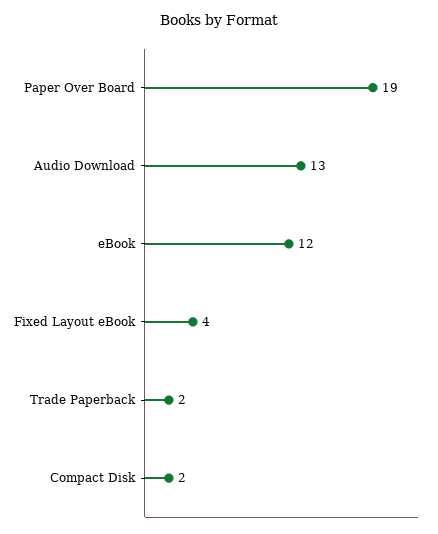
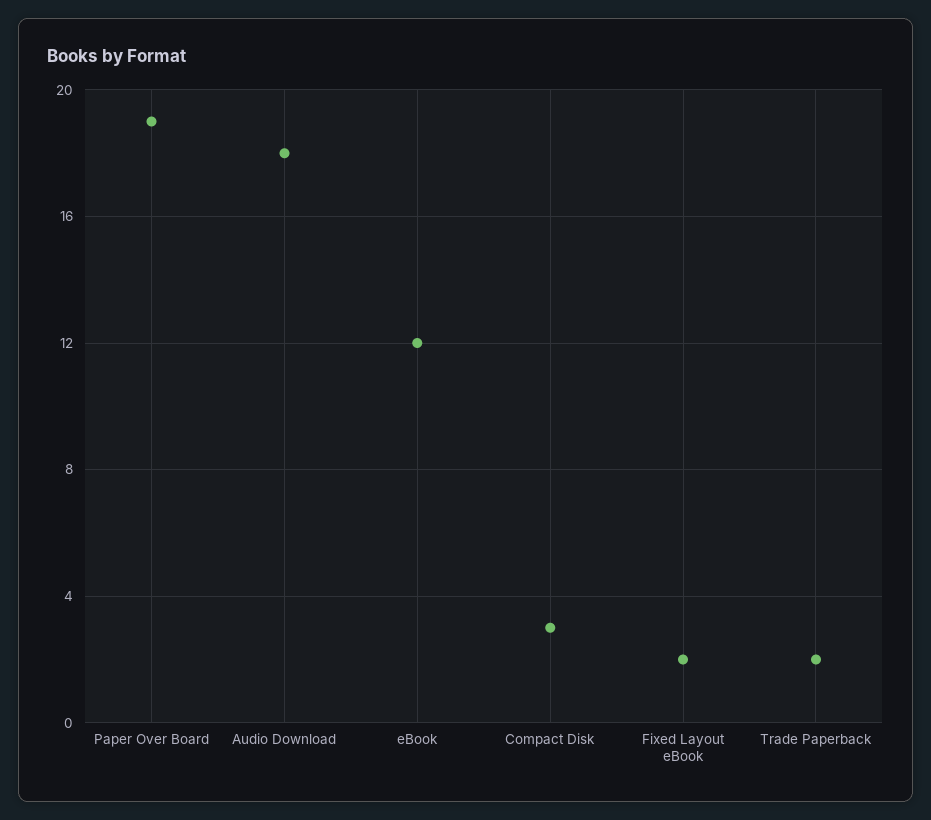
  {
    "Paper Over Board": 19,
-   "Audio Download": 13,
+   "Audio Download": 18,
    "eBook": 12,
-   "Fixed Layout eBook": 4,
+   "Fixed Layout eBook": 2,
    "Trade Paperback": 2,
-   "Compact Disk": 2
+   "Compact Disk": 3
  }

